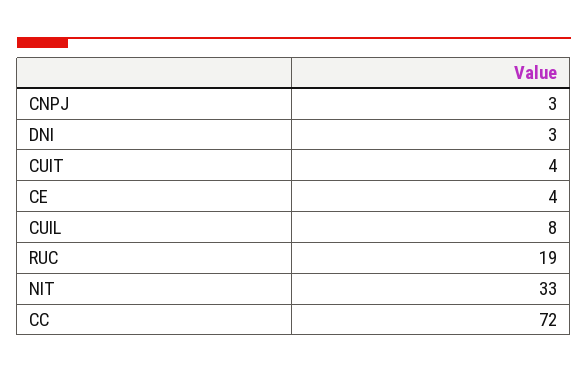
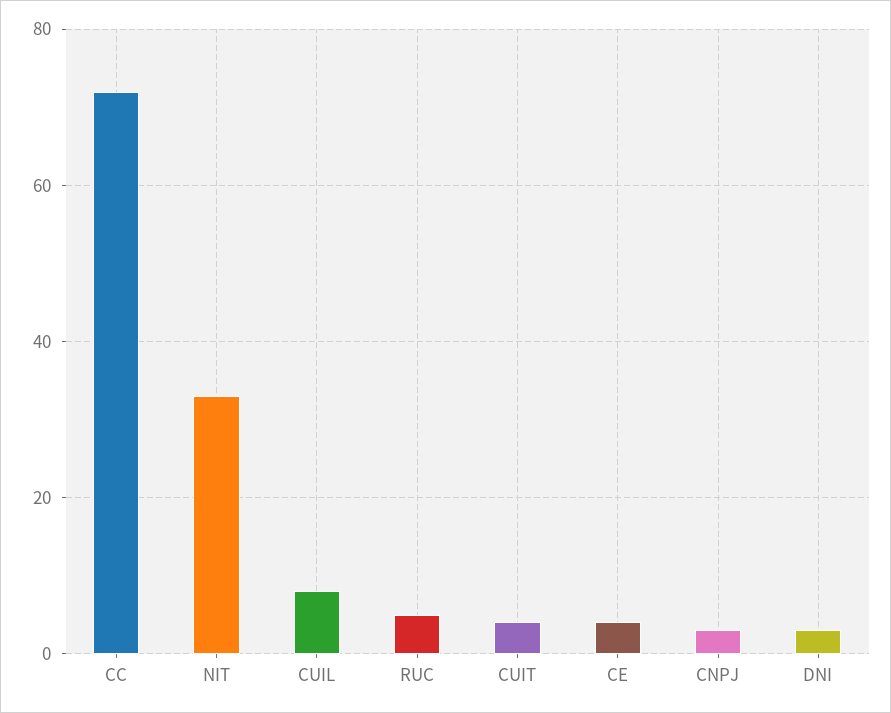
  {
    "CNPJ": 3,
    "DNI": 3,
    "CUIT": 4,
    "CE": 4,
    "CUIL": 8,
-   "RUC": 19,
+   "RUC": 5,
    "NIT": 33,
    "CC": 72
  }

